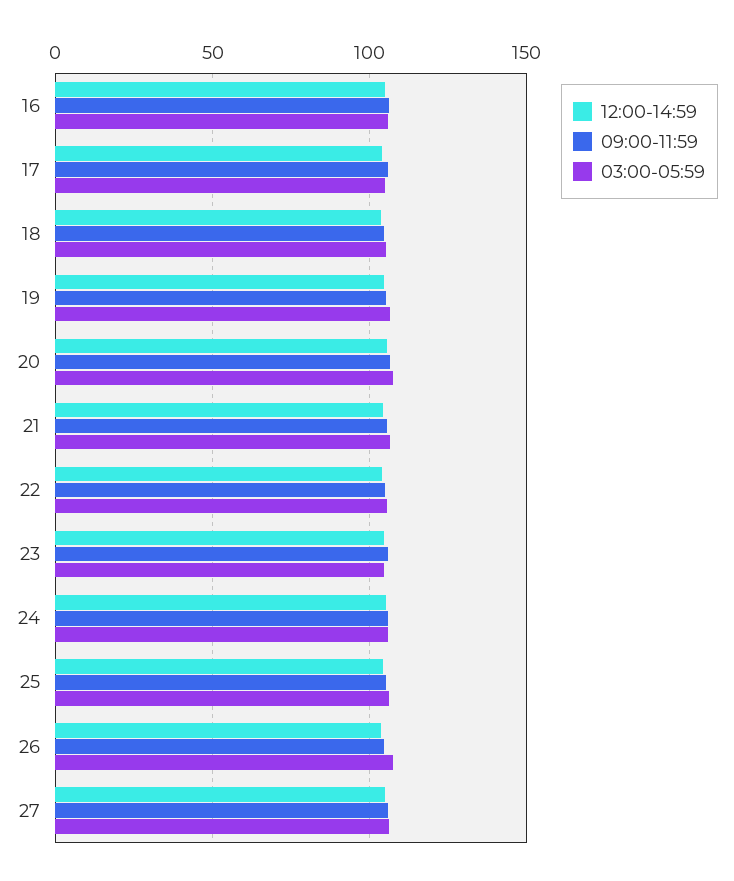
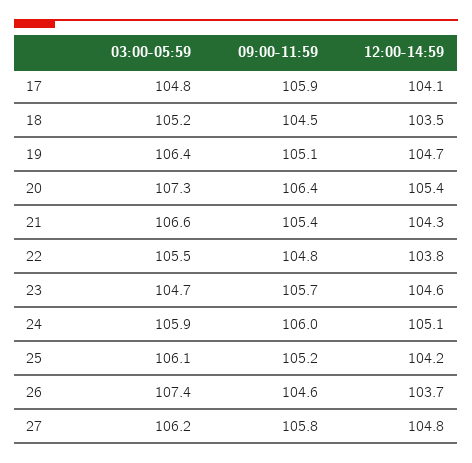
  {
    "12:00-14:59": {
-     "16": 105,
      "17": 104.1,
      "18": 103.5,
      "19": 104.7,
      "20": 105.4,
      "21": 104.3,
      "22": 103.8,
      "23": 104.6,
      "24": 105.1,
      "25": 104.2,
      "26": 103.7,
      "27": 104.8
    },
    "09:00-11:59": {
-     "16": 105,
      "17": 105.9,
      "18": 104.5,
      "19": 105.1,
      "20": 106.4,
      "21": 105.4,
      "22": 104.8,
      "23": 105.7,
      "24": 106,
      "25": 105.2,
      "26": 104.6,
      "27": 105.8
    },
    "03:00-05:59": {
-     "16": 105,
      "17": 104.8,
      "18": 105.2,
      "19": 106.4,
      "20": 107.3,
      "21": 106.6,
      "22": 105.5,
      "23": 104.7,
      "24": 105.9,
      "25": 106.1,
      "26": 107.4,
      "27": 106.2
    }
  }

